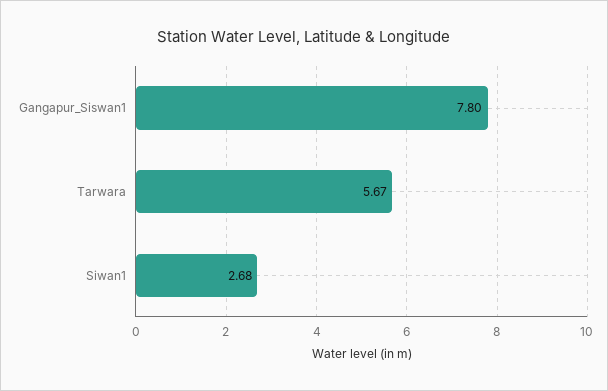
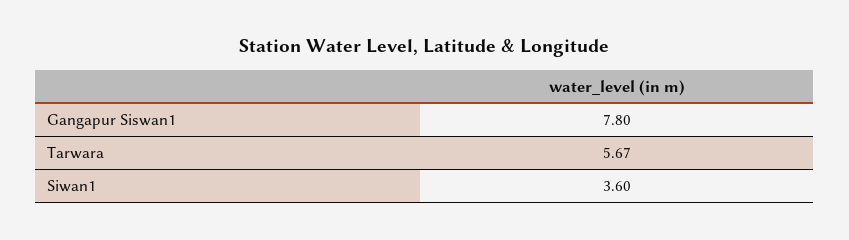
  {
    "Gangapur_Siswan1": 7.8,
    "Tarwara": 5.67,
-   "Siwan1": 2.68
+   "Siwan1": 3.6
  }

